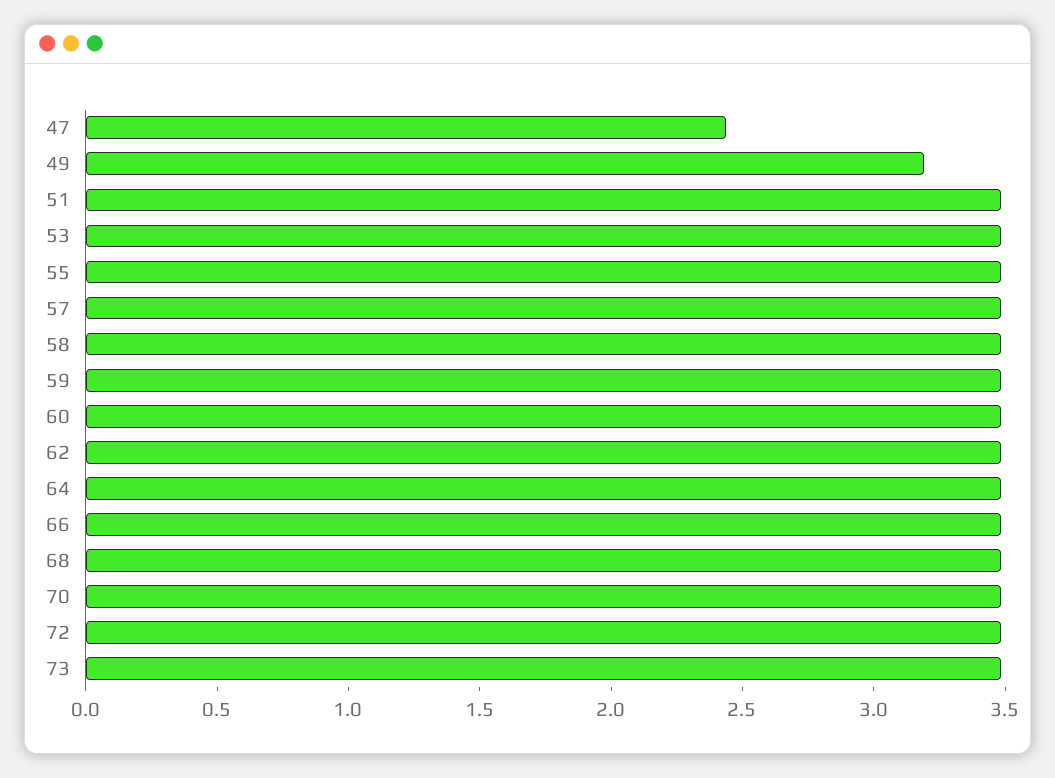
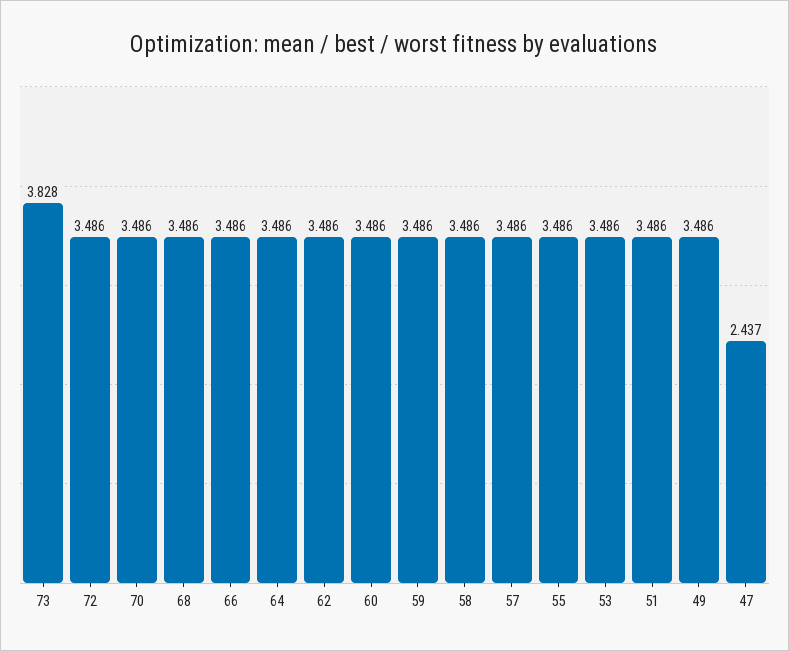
  {
    "47": 2.437,
-   "49": 3.2,
+   "49": 3.486,
    "51": 3.486,
    "53": 3.486,
    "55": 3.486,
    "57": 3.486,
    "58": 3.486,
    "59": 3.486,
    "60": 3.486,
    "62": 3.486,
    "64": 3.486,
    "66": 3.486,
    "68": 3.486,
    "70": 3.486,
    "72": 3.486,
-   "73": 3.5
+   "73": 3.828
  }

